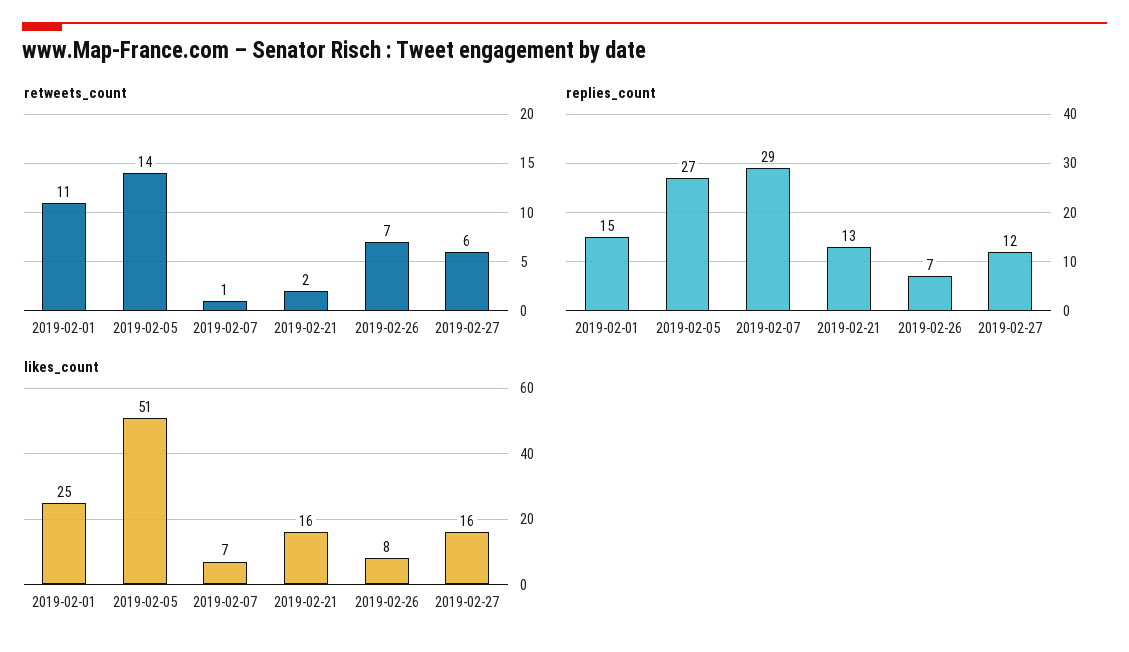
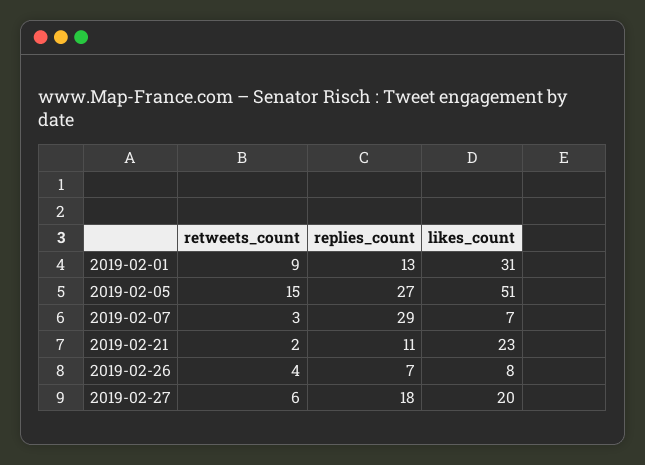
  {
    "retweets_count": {
-     "2019-02-01": 11,
+     "2019-02-01": 9,
-     "2019-02-05": 14,
+     "2019-02-05": 15,
-     "2019-02-07": 1,
+     "2019-02-07": 3,
      "2019-02-21": 2,
-     "2019-02-26": 7,
+     "2019-02-26": 4,
      "2019-02-27": 6
    },
    "replies_count": {
-     "2019-02-01": 15,
+     "2019-02-01": 13,
      "2019-02-05": 27,
      "2019-02-07": 29,
-     "2019-02-21": 13,
+     "2019-02-21": 11,
      "2019-02-26": 7,
-     "2019-02-27": 12
+     "2019-02-27": 18
    },
    "likes_count": {
-     "2019-02-01": 25,
+     "2019-02-01": 31,
      "2019-02-05": 51,
      "2019-02-07": 7,
-     "2019-02-21": 16,
+     "2019-02-21": 23,
      "2019-02-26": 8,
-     "2019-02-27": 16
+     "2019-02-27": 20
    }
  }

